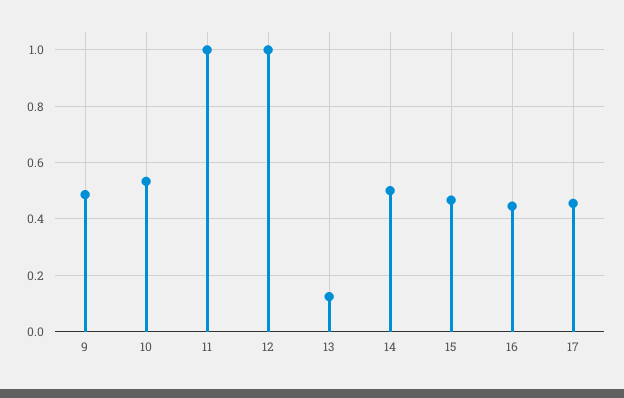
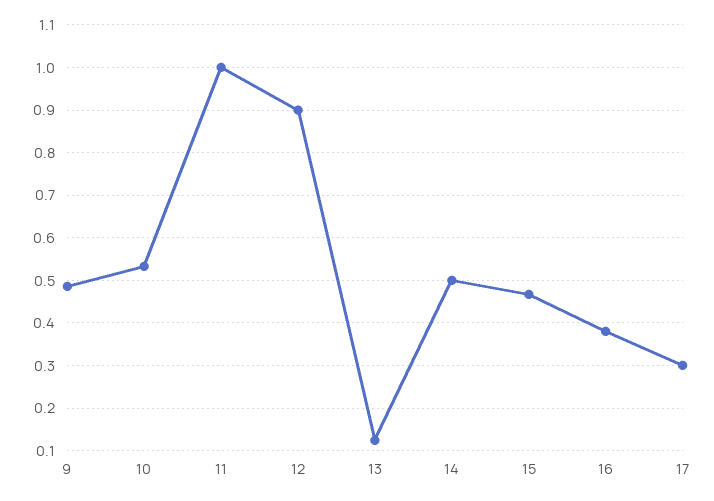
  {
    "9": 0.48,
    "10": 0.54,
    "11": 1,
-   "12": 1,
+   "12": 0.9,
    "13": 0.12,
    "14": 0.5,
    "15": 0.46,
-   "16": 0.45,
+   "16": 0.38,
-   "17": 0.45
+   "17": 0.3
  }

